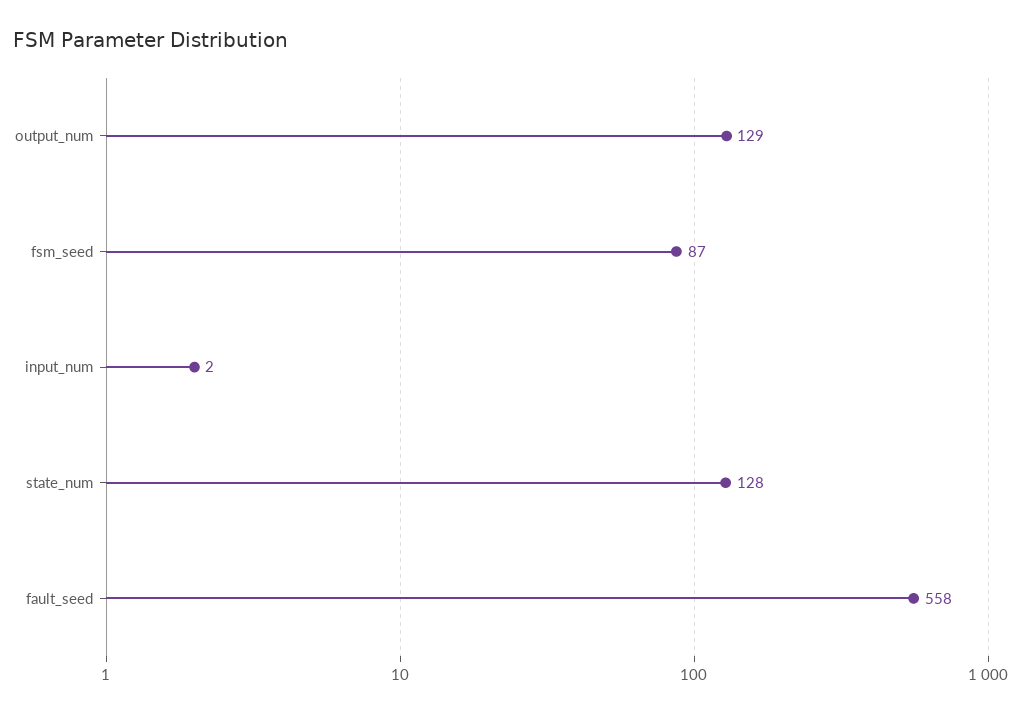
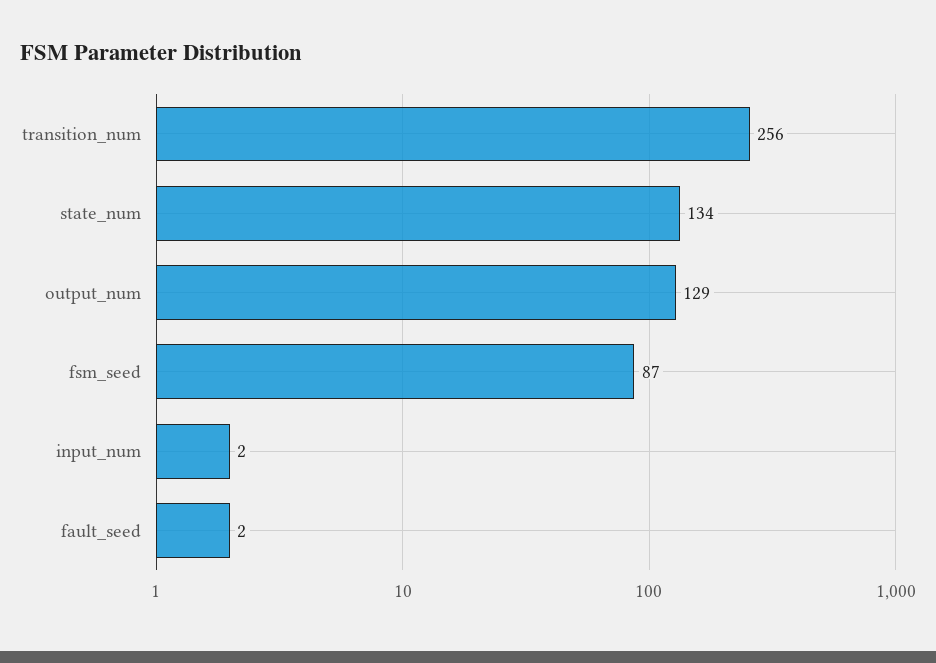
  {
    "output_num": 129,
    "fsm_seed": 87,
    "input_num": 2,
-   "state_num": 128,
+   "state_num": 134,
-   "fault_seed": 558
+   "fault_seed": 2,
+   "transition_num": 256
  }

